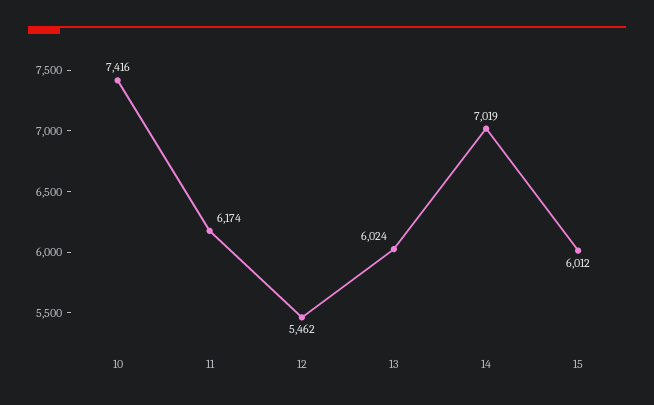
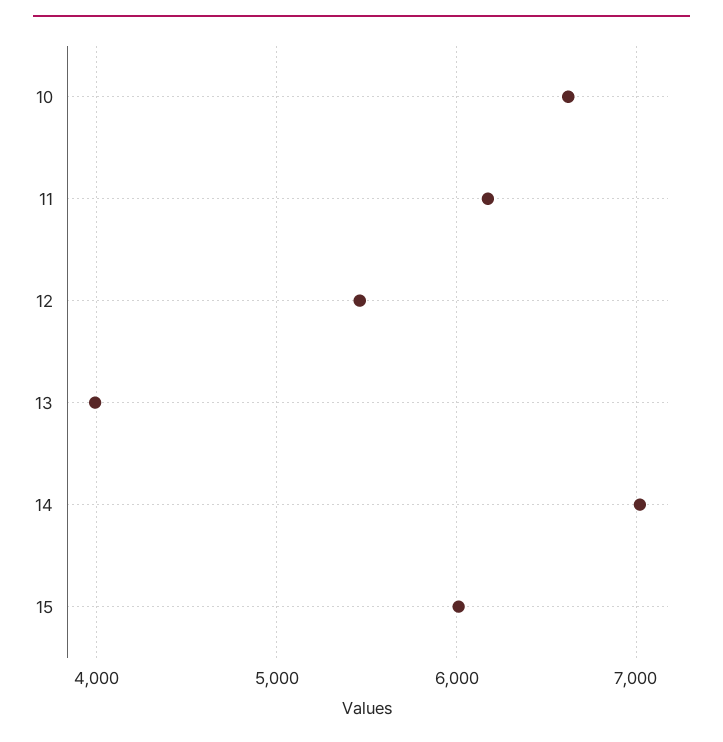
  {
-   "10": 7416,
+   "10": 6600,
    "11": 6174,
    "12": 5462,
-   "13": 6024,
+   "13": 4000,
    "14": 7019,
    "15": 6012
  }

